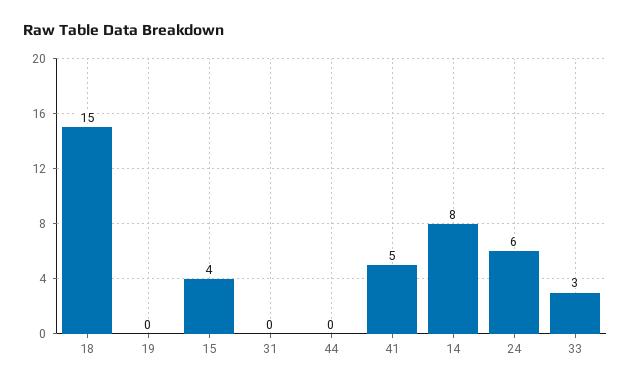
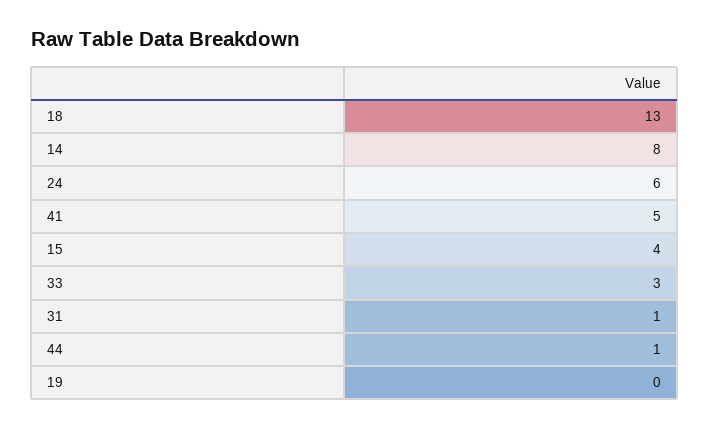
  {
-   "18": 15,
+   "18": 13,
    "19": 0,
    "15": 4,
-   "31": 0,
+   "31": 1,
-   "44": 0,
+   "44": 1,
    "41": 5,
    "14": 8,
    "24": 6,
    "33": 3
  }

